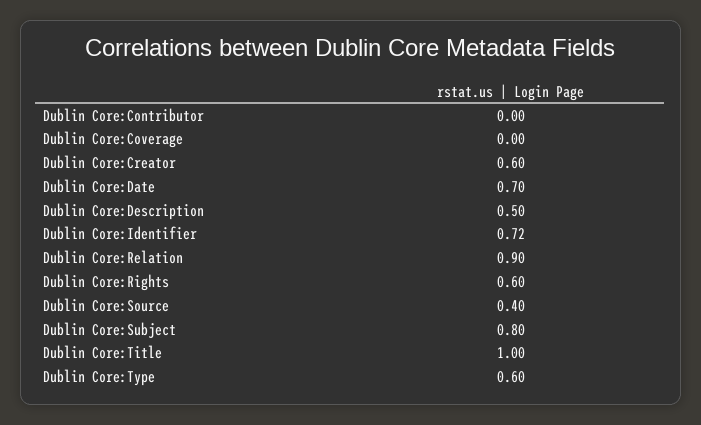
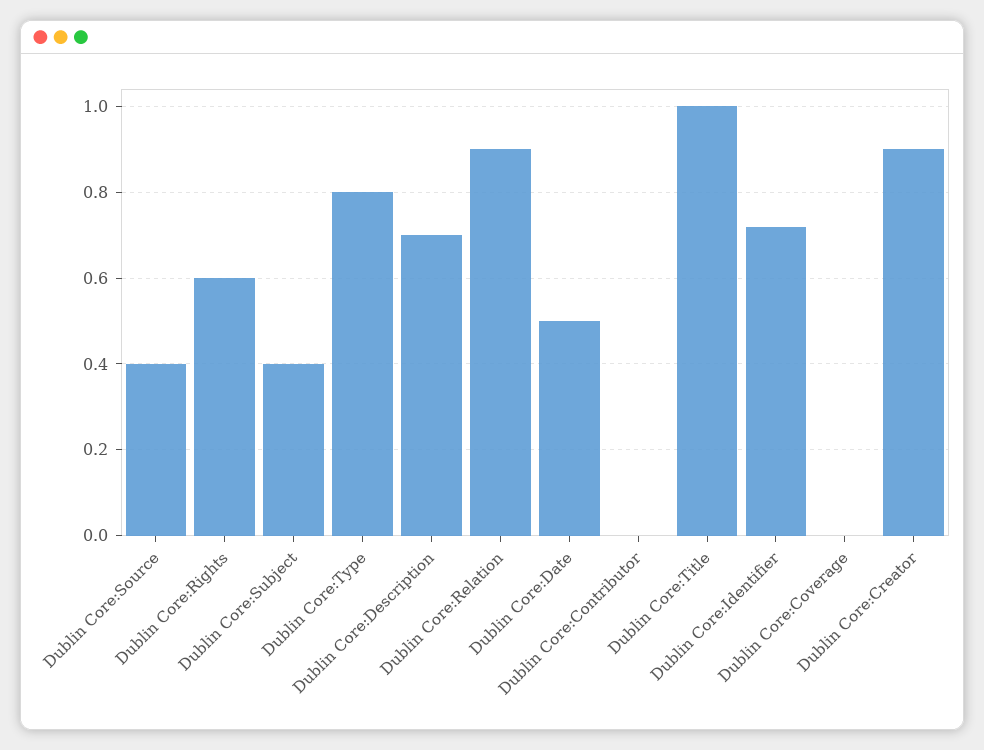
  {
    "Dublin Core:Contributor": 0,
    "Dublin Core:Coverage": 0,
-   "Dublin Core:Creator": 0.6,
+   "Dublin Core:Creator": 0.9,
-   "Dublin Core:Date": 0.7,
+   "Dublin Core:Date": 0.5,
-   "Dublin Core:Description": 0.5,
+   "Dublin Core:Description": 0.7,
    "Dublin Core:Identifier": 0.72,
    "Dublin Core:Relation": 0.9,
    "Dublin Core:Rights": 0.6,
    "Dublin Core:Source": 0.4,
-   "Dublin Core:Subject": 0.8,
+   "Dublin Core:Subject": 0.4,
    "Dublin Core:Title": 1,
-   "Dublin Core:Type": 0.6
+   "Dublin Core:Type": 0.8
  }

